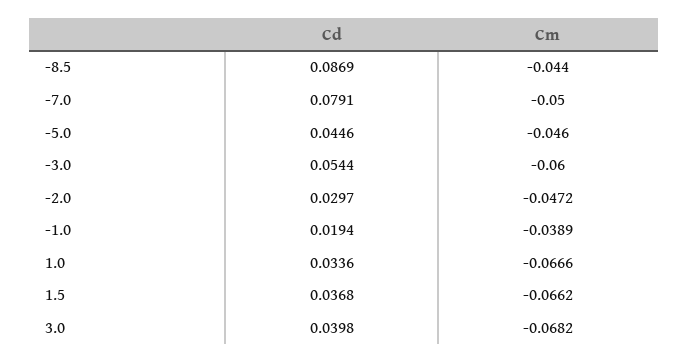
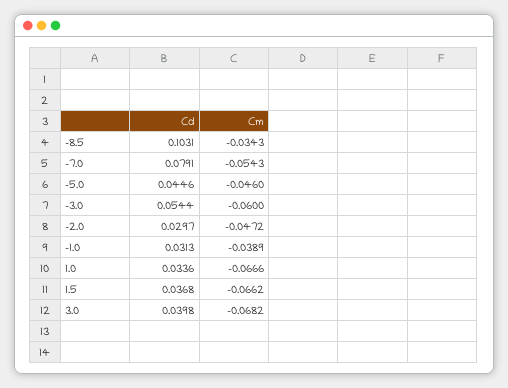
  {
    "Cd": {
-     "-8.5": 0.0869,
+     "-8.5": 0.1031,
      "-7.0": 0.0791,
      "-5.0": 0.0446,
      "-3.0": 0.0544,
      "-2.0": 0.0297,
-     "-1.0": 0.0194,
+     "-1.0": 0.0313,
      "1.0": 0.0336,
      "1.5": 0.0368,
      "3.0": 0.0398
    },
    "Cm": {
-     "-8.5": -0.044,
+     "-8.5": -0.0343,
-     "-7.0": -0.05,
+     "-7.0": -0.0543,
      "-5.0": -0.046,
      "-3.0": -0.06,
      "-2.0": -0.0472,
      "-1.0": -0.0389,
      "1.0": -0.0666,
      "1.5": -0.0662,
      "3.0": -0.0682
    }
  }

